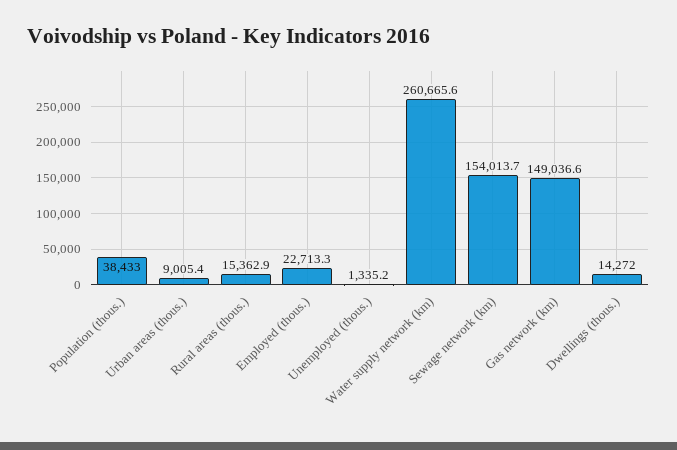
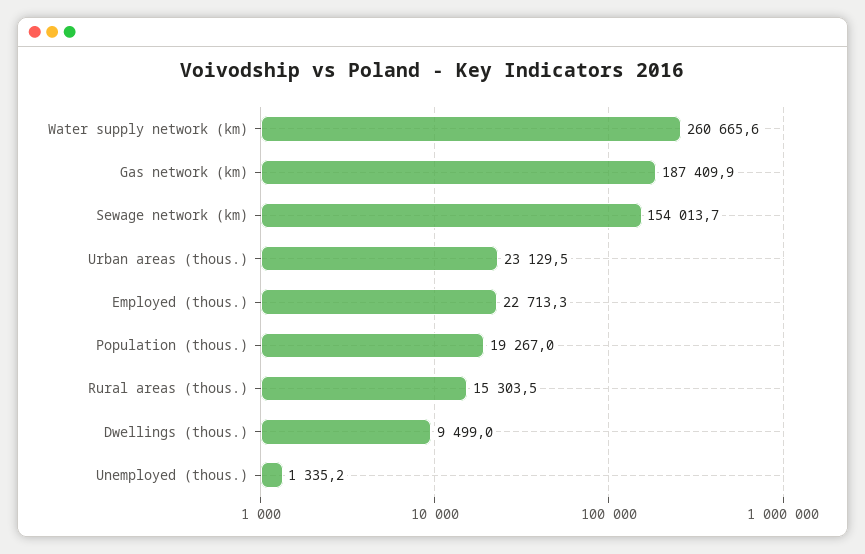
  {
-   "Population (thous.)": 38433,
+   "Population (thous.)": 19267,
-   "Urban areas (thous.)": 9005.4,
+   "Urban areas (thous.)": 23129.5,
-   "Rural areas (thous.)": 15362.9,
+   "Rural areas (thous.)": 15303.5,
    "Employed (thous.)": 22713.3,
    "Unemployed (thous.)": 1335.2,
    "Water supply network (km)": 260665.6,
    "Sewage network (km)": 154013.7,
-   "Gas network (km)": 149036.6,
+   "Gas network (km)": 187409.9,
-   "Dwellings (thous.)": 14272
+   "Dwellings (thous.)": 9499
  }

